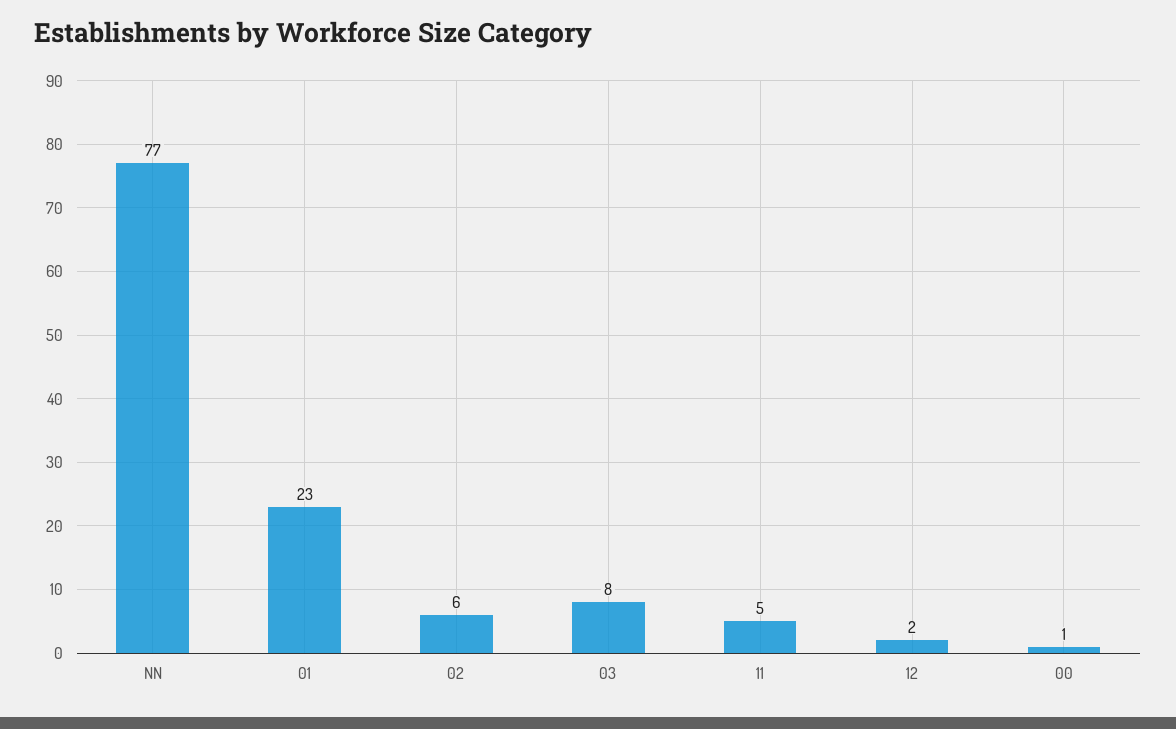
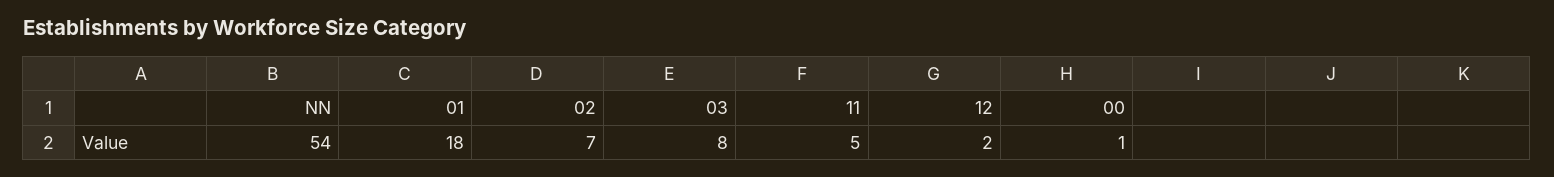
  {
-   "NN": 77,
+   "NN": 54,
-   "01": 23,
+   "01": 18,
-   "02": 6,
+   "02": 7,
    "03": 8,
    "11": 5,
    "12": 2,
    "00": 1
  }

